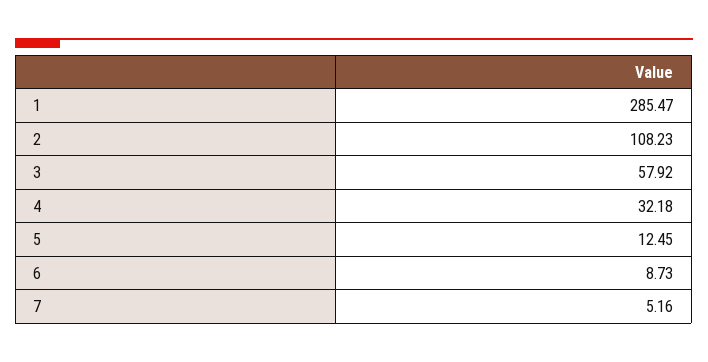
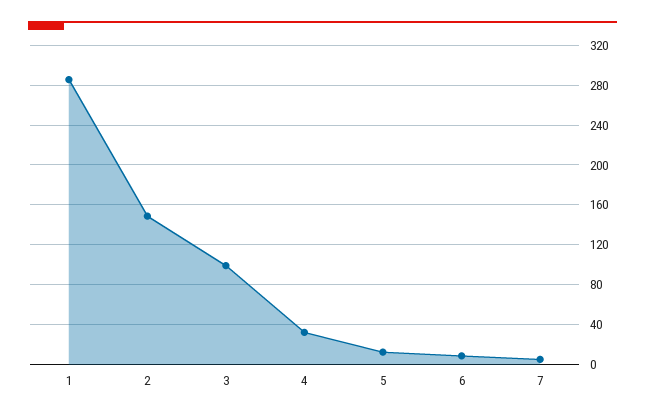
  {
    "1": 285.47,
-   "2": 108.23,
+   "2": 150,
-   "3": 57.92,
+   "3": 100,
    "4": 32.18,
    "5": 12.45,
    "6": 8.73,
    "7": 5.16
  }

